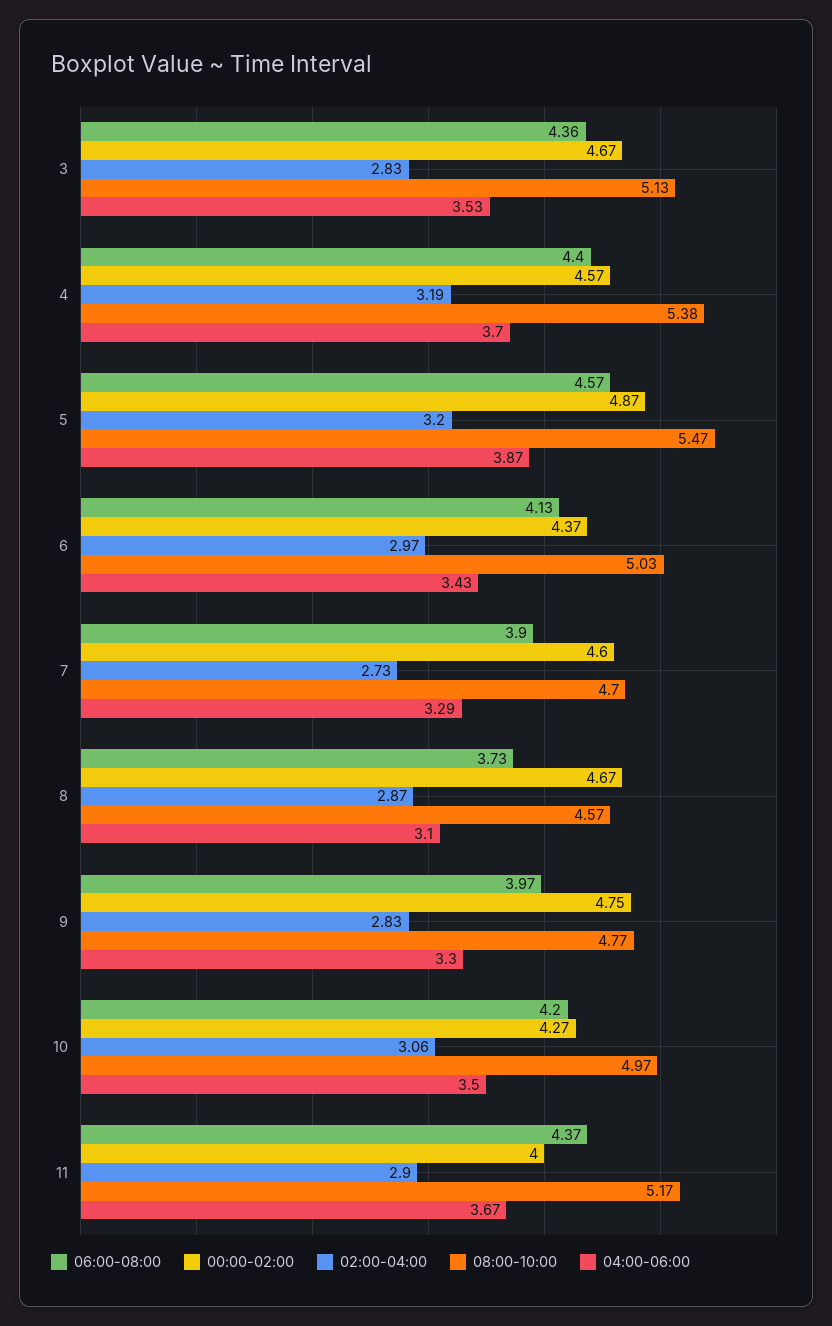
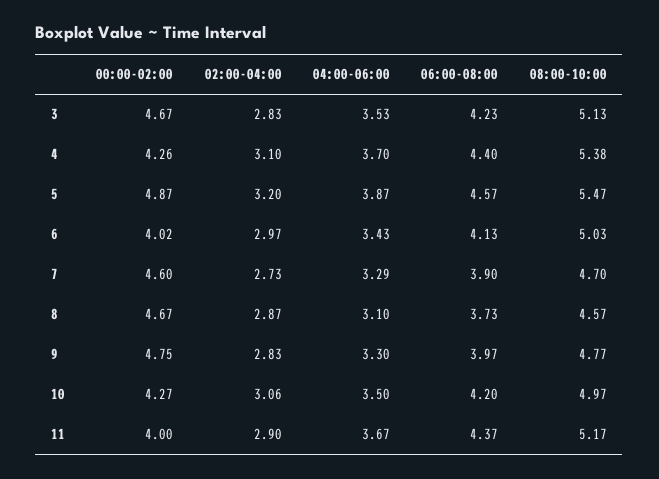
  {
    "06:00-08:00": {
-     "3": 4.36,
+     "3": 4.23,
      "4": 4.4,
      "5": 4.57,
      "6": 4.13,
      "7": 3.9,
      "8": 3.73,
      "9": 3.97,
      "10": 4.2,
      "11": 4.37
    },
    "00:00-02:00": {
      "3": 4.67,
-     "4": 4.57,
+     "4": 4.26,
      "5": 4.87,
-     "6": 4.37,
+     "6": 4.02,
      "7": 4.6,
      "8": 4.67,
      "9": 4.75,
      "10": 4.27,
      "11": 4
    },
    "02:00-04:00": {
      "3": 2.83,
-     "4": 3.19,
+     "4": 3.1,
      "5": 3.2,
      "6": 2.97,
      "7": 2.73,
      "8": 2.87,
      "9": 2.83,
      "10": 3.06,
      "11": 2.9
    },
    "08:00-10:00": {
      "3": 5.13,
      "4": 5.38,
      "5": 5.47,
      "6": 5.03,
      "7": 4.7,
      "8": 4.57,
      "9": 4.77,
      "10": 4.97,
      "11": 5.17
    },
    "04:00-06:00": {
      "3": 3.53,
      "4": 3.7,
      "5": 3.87,
      "6": 3.43,
      "7": 3.29,
      "8": 3.1,
      "9": 3.3,
      "10": 3.5,
      "11": 3.67
    }
  }

